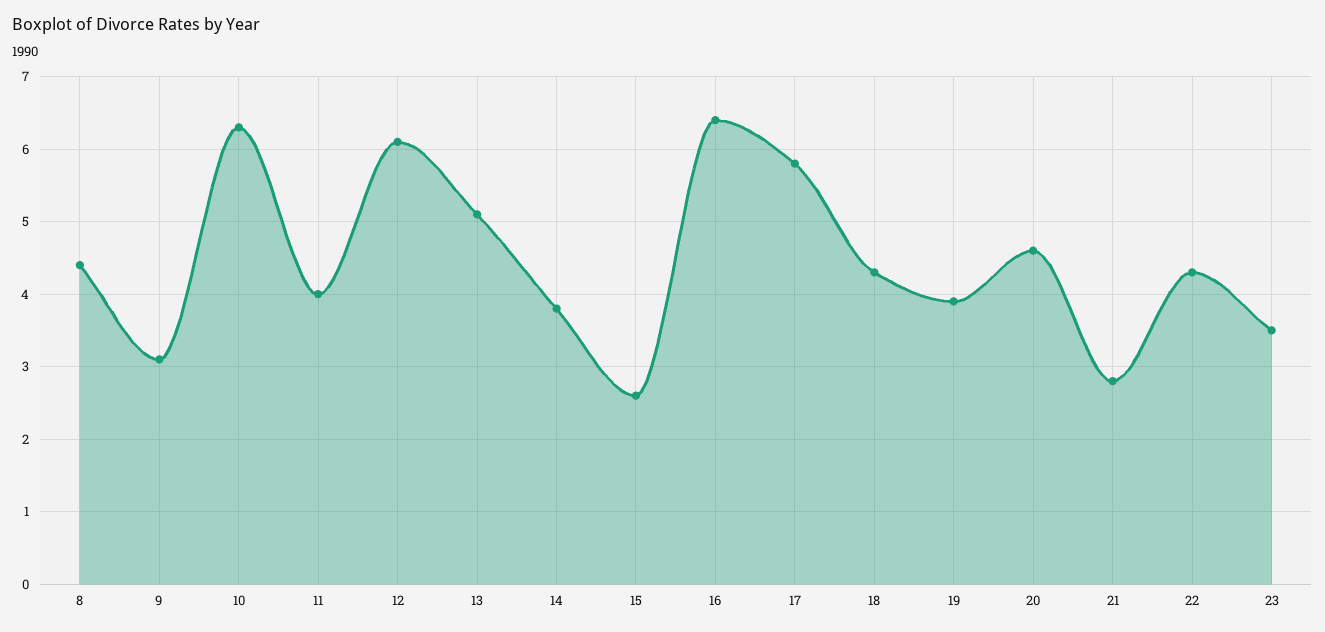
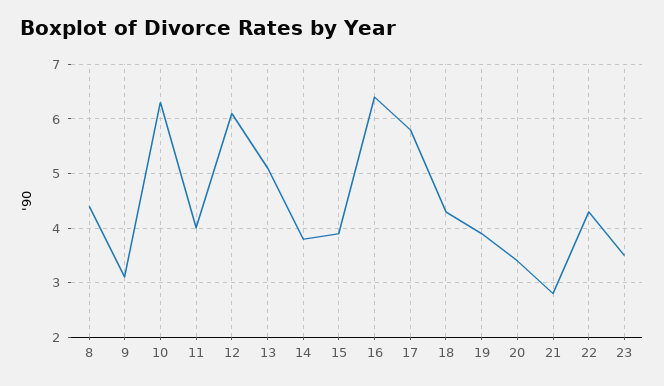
  {
    "8": 4.4,
    "9": 3.1,
    "10": 6.3,
    "11": 4,
    "12": 6.1,
    "13": 5.1,
    "14": 3.8,
-   "15": 2.6,
+   "15": 4,
    "16": 6.4,
    "17": 5.8,
    "18": 4.3,
    "19": 3.9,
-   "20": 4.6,
+   "20": 3.5,
    "21": 2.8,
    "22": 4.3,
    "23": 3.5
  }

